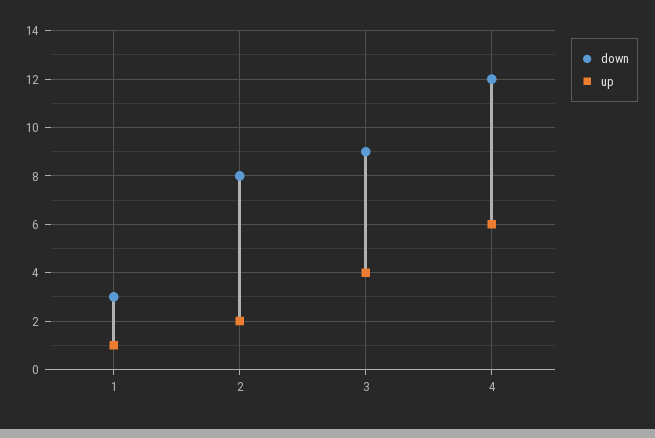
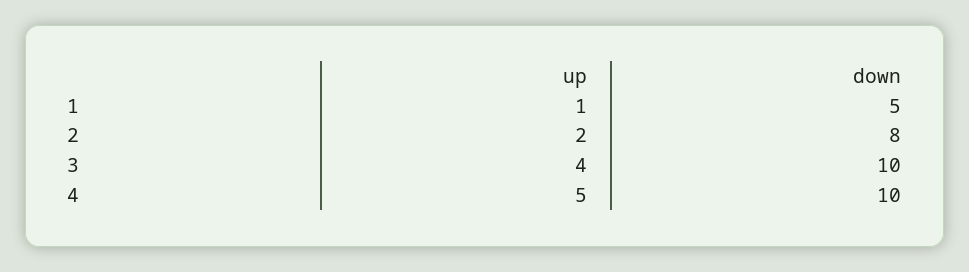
  {
    "down": {
-     "1": 3,
+     "1": 5,
      "2": 8,
-     "3": 9,
+     "3": 10,
-     "4": 12
+     "4": 10
    },
    "up": {
      "1": 1,
      "2": 2,
      "3": 4,
-     "4": 6
+     "4": 5
    }
  }

